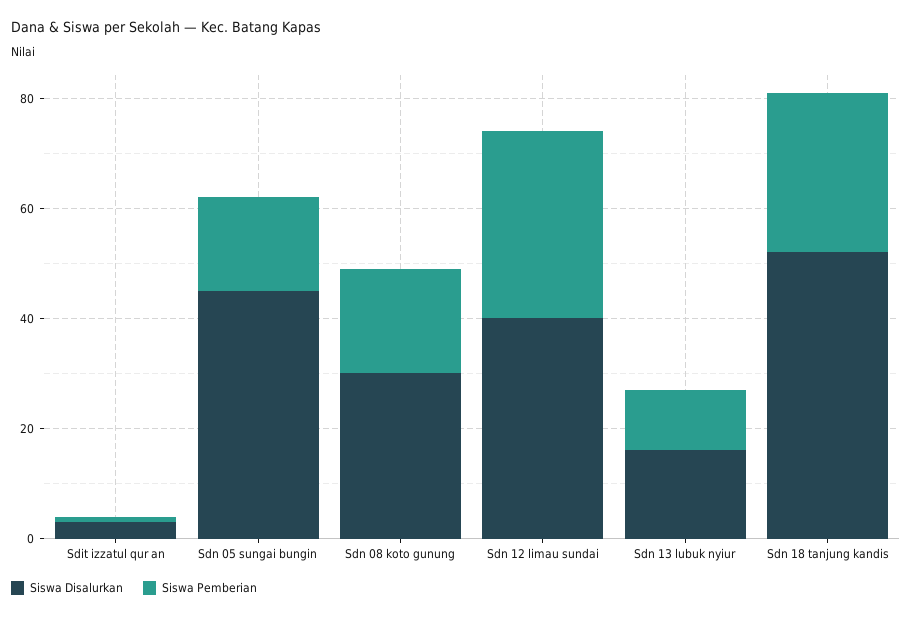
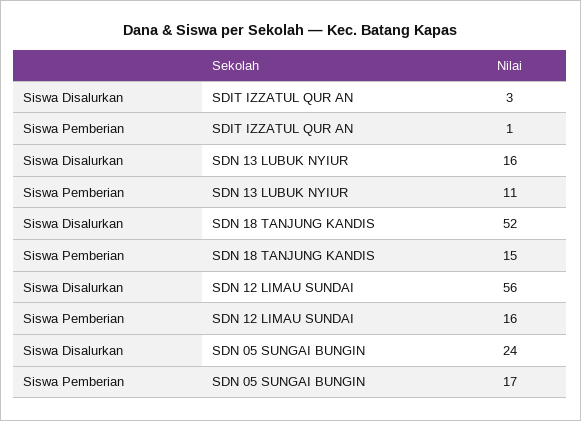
  {
    "Siswa Disalurkan": {
      "Sdit izzatul qur an": 3,
-     "Sdn 05 sungai bungin": 45,
+     "Sdn 05 sungai bungin": 24,
-     "Sdn 08 koto gunung": 30,
-     "Sdn 12 limau sundai": 40,
+     "Sdn 12 limau sundai": 56,
      "Sdn 13 lubuk nyiur": 16,
      "Sdn 18 tanjung kandis": 52
    },
    "Siswa Pemberian": {
      "Sdit izzatul qur an": 1,
      "Sdn 05 sungai bungin": 17,
-     "Sdn 08 koto gunung": 20,
-     "Sdn 12 limau sundai": 35,
+     "Sdn 12 limau sundai": 16,
      "Sdn 13 lubuk nyiur": 11,
-     "Sdn 18 tanjung kandis": 30
+     "Sdn 18 tanjung kandis": 15
    }
  }

